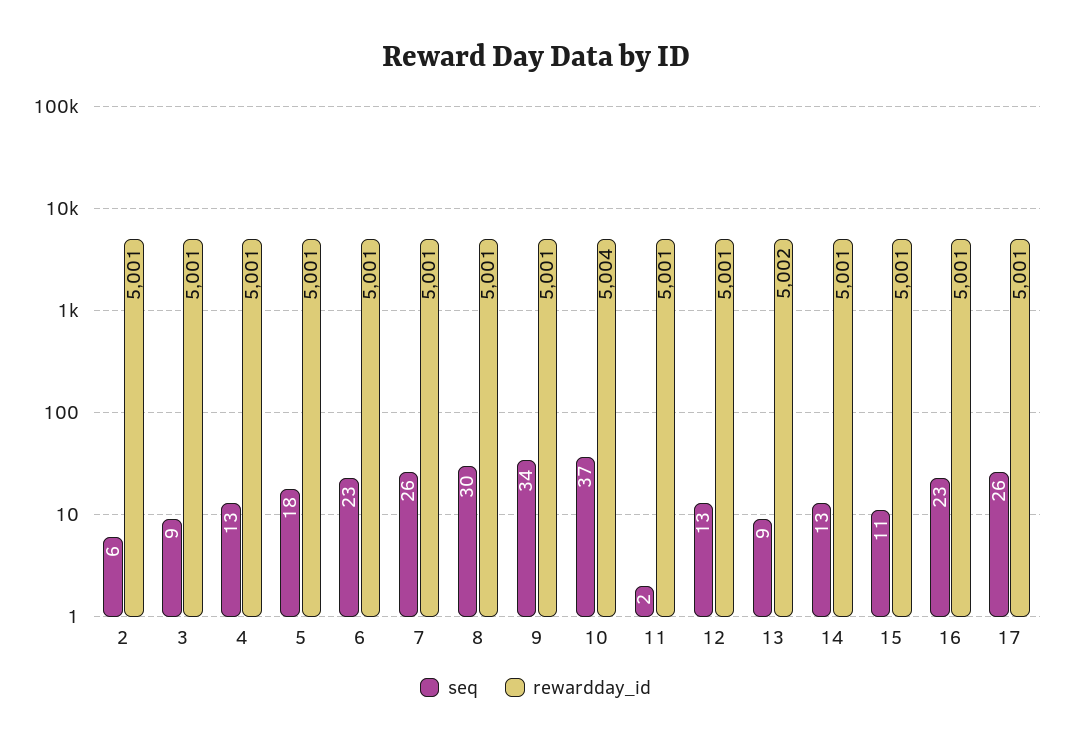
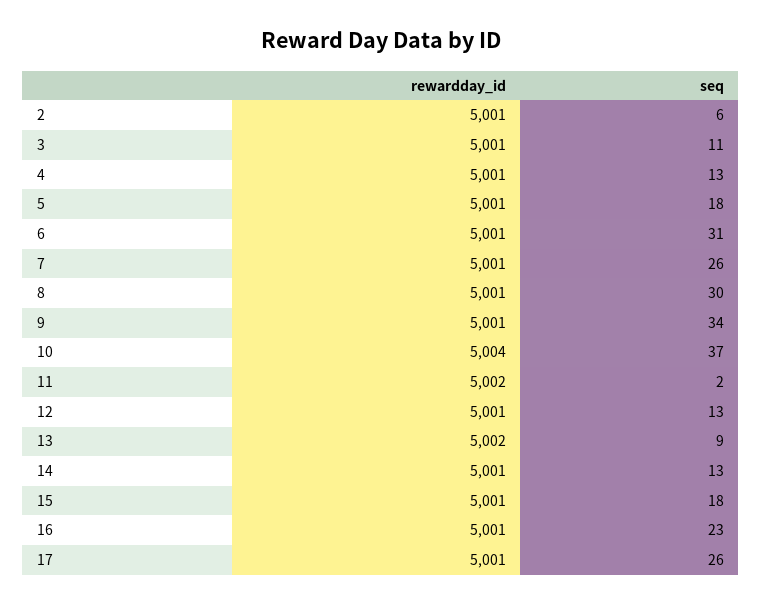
  {
    "seq": {
      "2": 6,
-     "3": 9,
+     "3": 11,
      "4": 13,
      "5": 18,
-     "6": 23,
+     "6": 31,
      "7": 26,
      "8": 30,
      "9": 34,
      "10": 37,
      "11": 2,
      "12": 13,
      "13": 9,
      "14": 13,
-     "15": 11,
+     "15": 18,
      "16": 23,
      "17": 26
    },
    "rewardday_id": {
      "2": 5001,
      "3": 5001,
      "4": 5001,
      "5": 5001,
      "6": 5001,
      "7": 5001,
      "8": 5001,
      "9": 5001,
      "10": 5004,
-     "11": 5001,
+     "11": 5002,
      "12": 5001,
      "13": 5002,
      "14": 5001,
      "15": 5001,
      "16": 5001,
      "17": 5001
    }
  }

